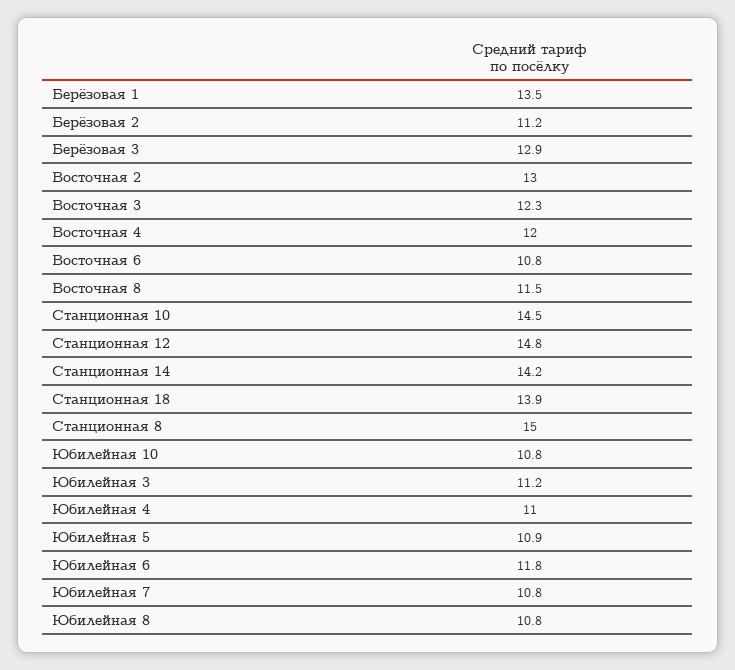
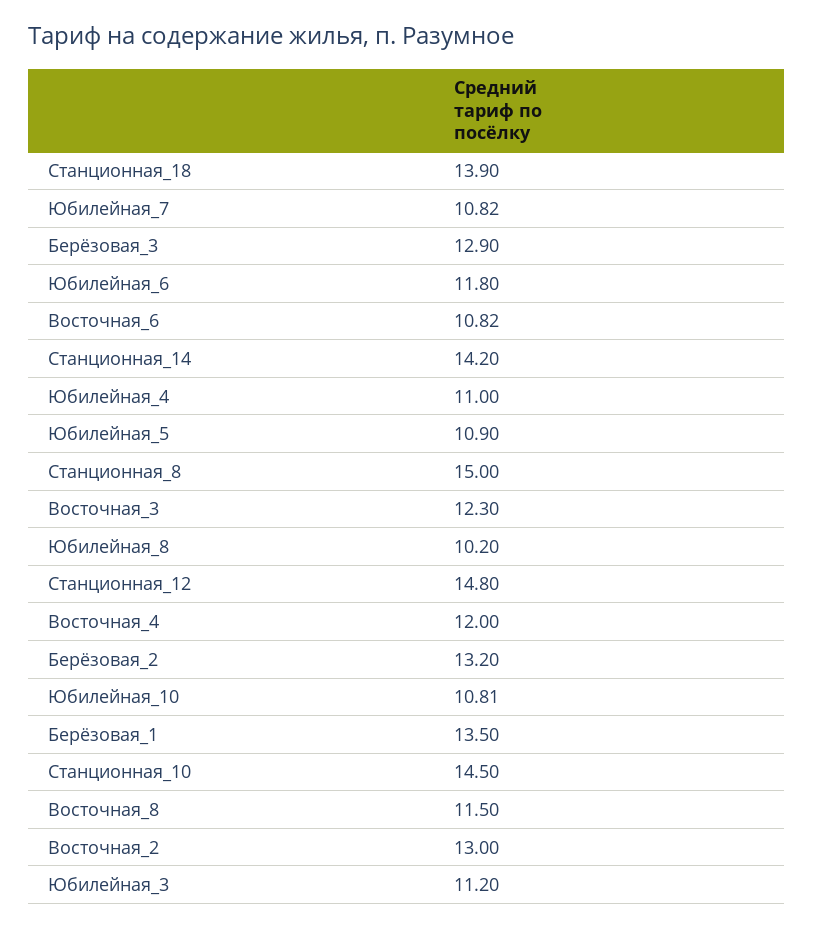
  {
    "Берёзовая 1": 13.5,
-   "Берёзовая 2": 11.2,
+   "Берёзовая 2": 13.2,
    "Берёзовая 3": 12.9,
    "Восточная 2": 13,
    "Восточная 3": 12.3,
    "Восточная 4": 12,
    "Восточная 6": 10.82,
    "Восточная 8": 11.5,
    "Станционная 10": 14.5,
    "Станционная 12": 14.8,
    "Станционная 14": 14.2,
    "Станционная 18": 13.9,
    "Станционная 8": 15,
    "Юбилейная 10": 10.81,
    "Юбилейная 3": 11.2,
    "Юбилейная 4": 11,
    "Юбилейная 5": 10.9,
    "Юбилейная 6": 11.8,
    "Юбилейная 7": 10.82,
-   "Юбилейная 8": 10.8
+   "Юбилейная 8": 10.2
  }

